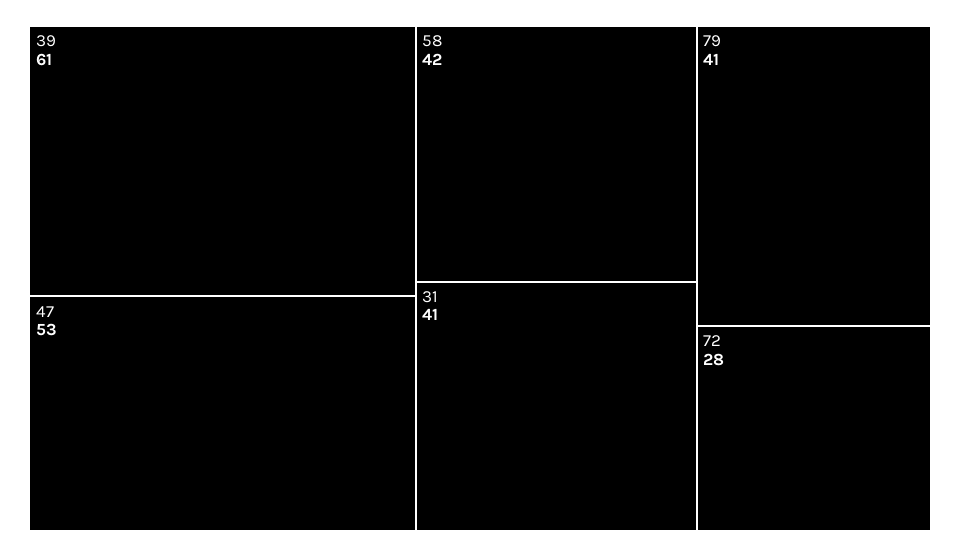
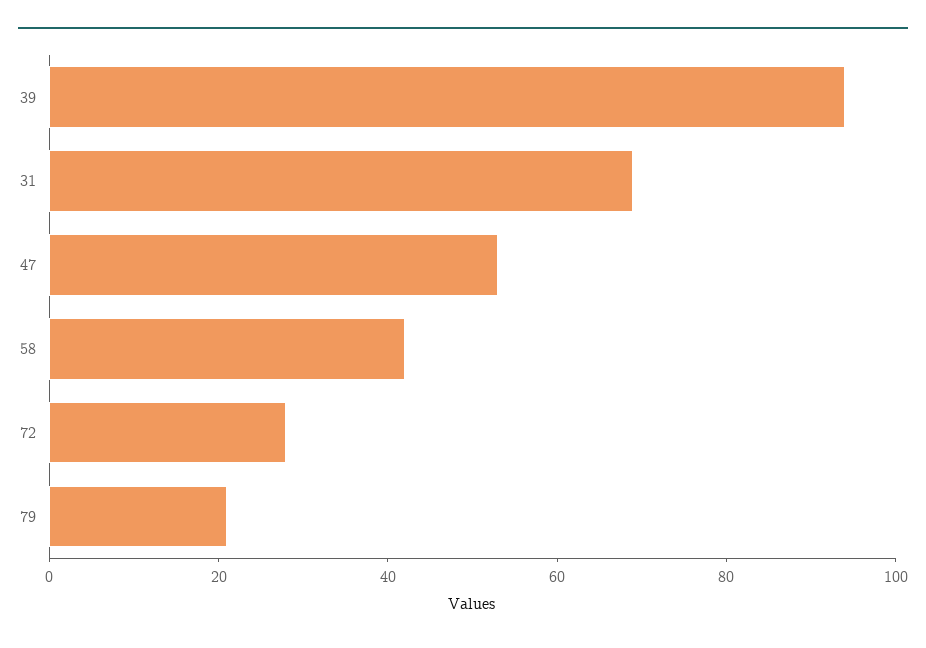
  {
-   "39": 61,
+   "39": 95,
    "47": 53,
    "58": 42,
-   "31": 41,
+   "31": 70,
-   "79": 41,
+   "79": 20,
    "72": 28
  }

